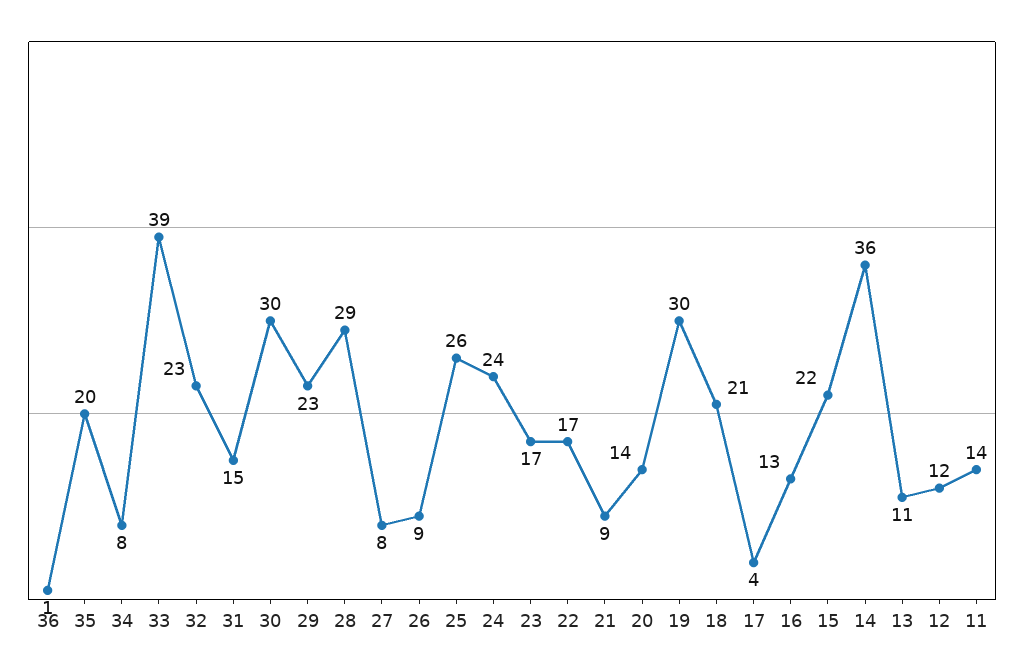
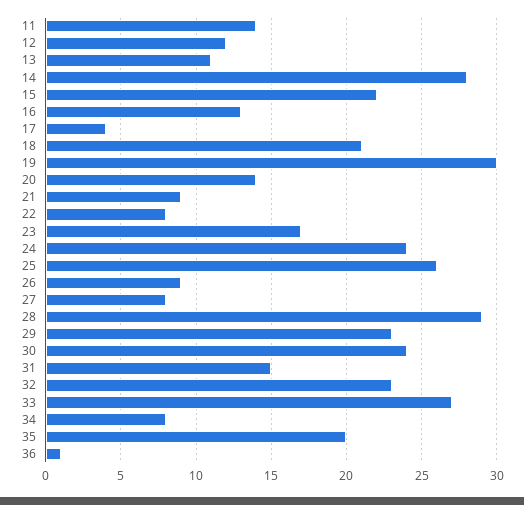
  {
    "36": 1,
    "35": 20,
    "34": 8,
-   "33": 39,
+   "33": 27,
    "32": 23,
    "31": 15,
-   "30": 30,
+   "30": 24,
    "29": 23,
    "28": 29,
    "27": 8,
    "26": 9,
    "25": 26,
    "24": 24,
    "23": 17,
-   "22": 17,
+   "22": 8,
    "21": 9,
    "20": 14,
    "19": 30,
    "18": 21,
    "17": 4,
    "16": 13,
    "15": 22,
-   "14": 36,
+   "14": 28,
    "13": 11,
    "12": 12,
    "11": 14
  }

